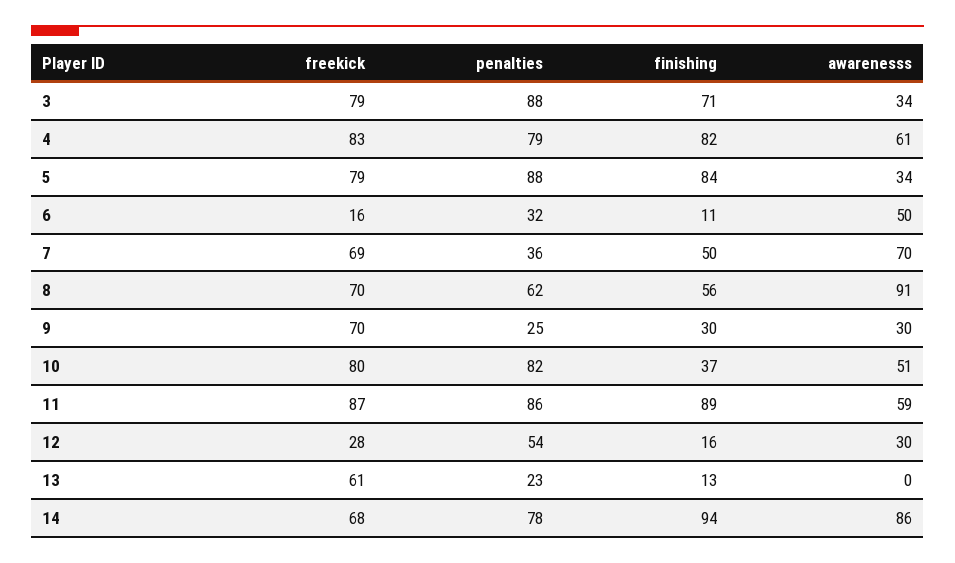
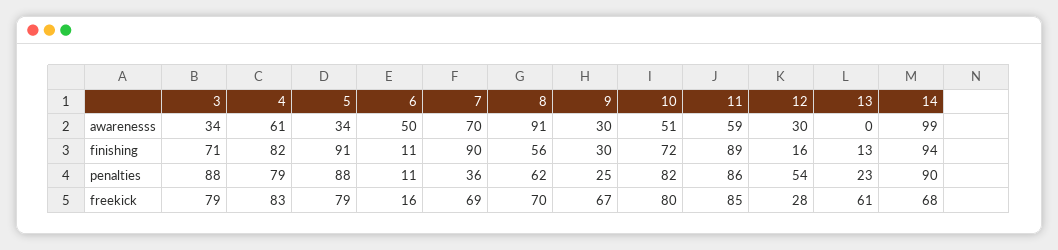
  {
    "freekick": {
      "3": 79,
      "4": 83,
      "5": 79,
      "6": 16,
      "7": 69,
      "8": 70,
-     "9": 70,
+     "9": 67,
      "10": 80,
-     "11": 87,
+     "11": 85,
      "12": 28,
      "13": 61,
      "14": 68
    },
    "penalties": {
      "3": 88,
      "4": 79,
      "5": 88,
-     "6": 32,
+     "6": 11,
      "7": 36,
      "8": 62,
      "9": 25,
      "10": 82,
      "11": 86,
      "12": 54,
      "13": 23,
-     "14": 78
+     "14": 90
    },
    "finishing": {
      "3": 71,
      "4": 82,
-     "5": 84,
+     "5": 91,
      "6": 11,
-     "7": 50,
+     "7": 90,
      "8": 56,
      "9": 30,
-     "10": 37,
+     "10": 72,
      "11": 89,
      "12": 16,
      "13": 13,
      "14": 94
    },
    "awarenesss": {
      "3": 34,
      "4": 61,
      "5": 34,
      "6": 50,
      "7": 70,
      "8": 91,
      "9": 30,
      "10": 51,
      "11": 59,
      "12": 30,
      "13": 0,
-     "14": 86
+     "14": 99
    }
  }

